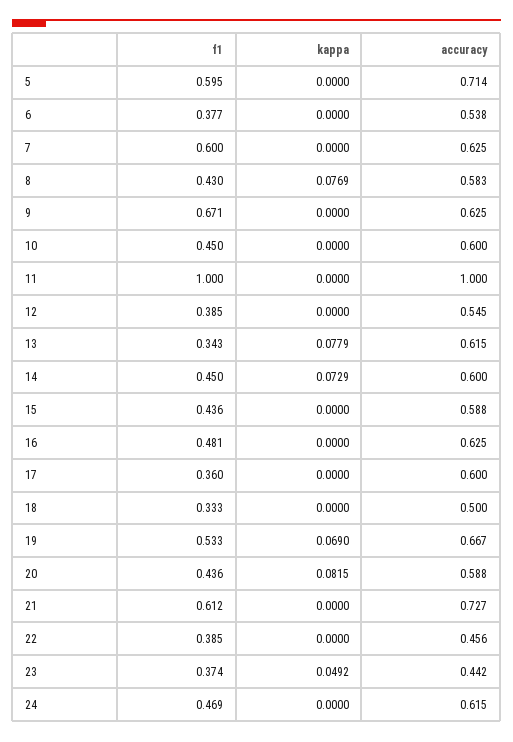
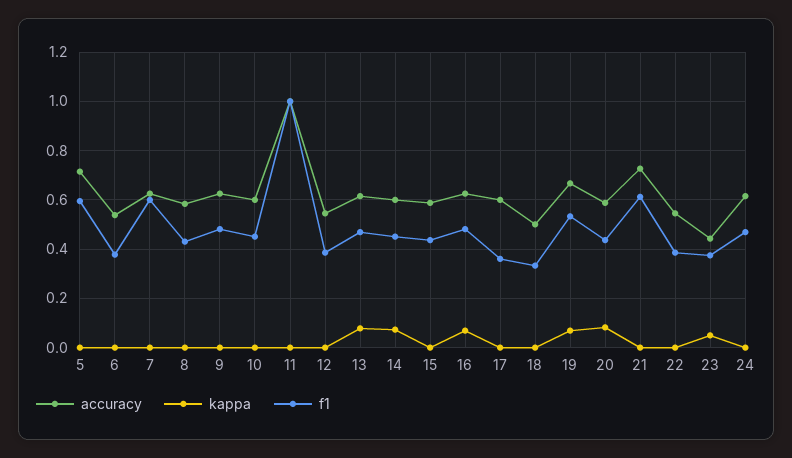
  {
    "f1": {
      "5": 0.595,
      "6": 0.377,
      "7": 0.6,
      "8": 0.43,
-     "9": 0.671,
+     "9": 0.475,
      "10": 0.45,
      "11": 1,
      "12": 0.385,
-     "13": 0.343,
+     "13": 0.475,
      "14": 0.45,
      "15": 0.436,
      "16": 0.481,
      "17": 0.36,
      "18": 0.333,
      "19": 0.533,
      "20": 0.436,
      "21": 0.612,
      "22": 0.385,
      "23": 0.374,
      "24": 0.469
    },
    "kappa": {
      "5": 0,
      "6": 0,
      "7": 0,
-     "8": 0.0769,
+     "8": 0,
      "9": 0,
      "10": 0,
      "11": 0,
      "12": 0,
      "13": 0.0779,
      "14": 0.0729,
      "15": 0,
-     "16": 0,
+     "16": 0.075,
      "17": 0,
      "18": 0,
      "19": 0.069,
      "20": 0.0815,
      "21": 0,
      "22": 0,
      "23": 0.0492,
      "24": 0
    },
    "accuracy": {
      "5": 0.714,
      "6": 0.538,
      "7": 0.625,
      "8": 0.583,
      "9": 0.625,
      "10": 0.6,
      "11": 1,
      "12": 0.545,
      "13": 0.615,
      "14": 0.6,
      "15": 0.588,
      "16": 0.625,
      "17": 0.6,
      "18": 0.5,
      "19": 0.667,
      "20": 0.588,
      "21": 0.727,
-     "22": 0.456,
+     "22": 0.55,
      "23": 0.442,
      "24": 0.615
    }
  }

